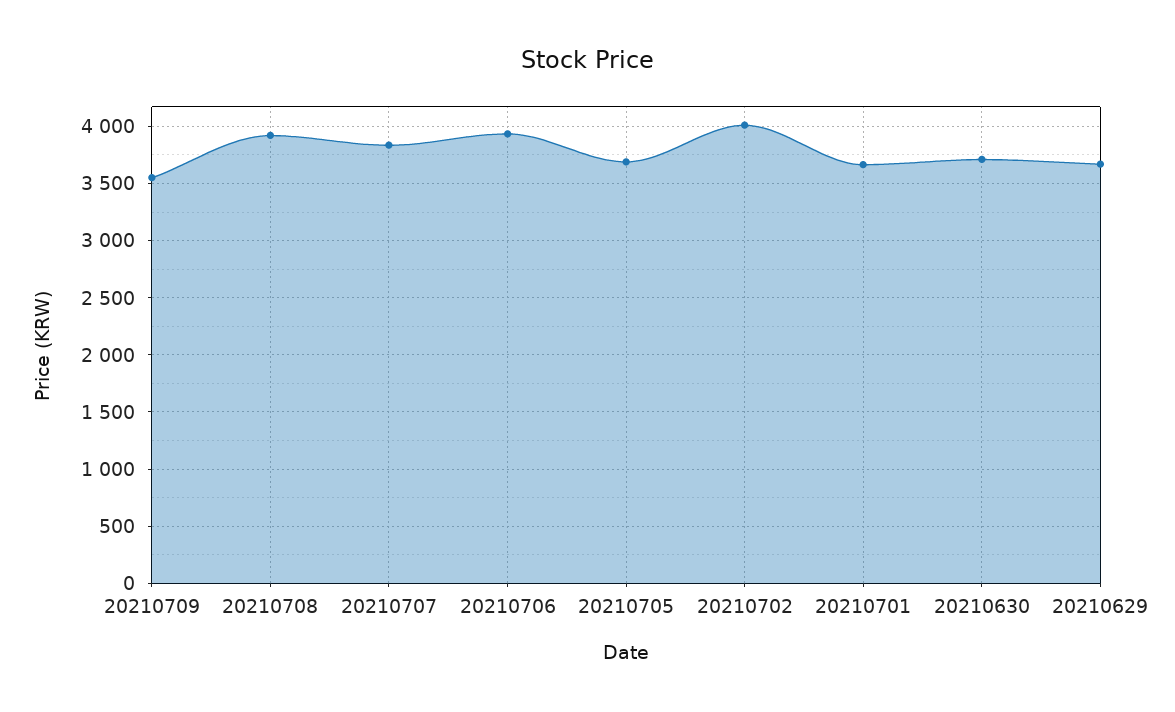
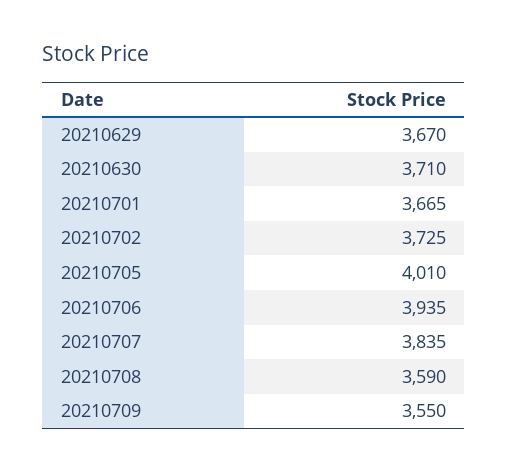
  {
    "20210709": 3550,
-   "20210708": 3900,
+   "20210708": 3590,
    "20210707": 3835,
    "20210706": 3935,
-   "20210705": 3700,
+   "20210705": 4010,
-   "20210702": 4000,
+   "20210702": 3725,
    "20210701": 3665,
    "20210630": 3710,
    "20210629": 3670
  }

